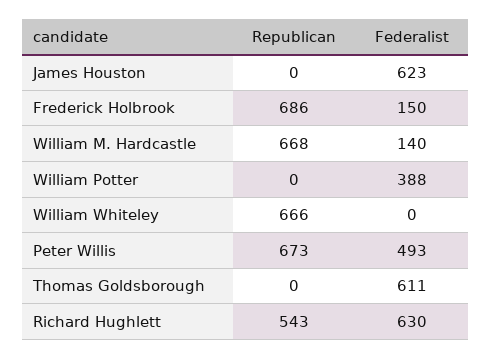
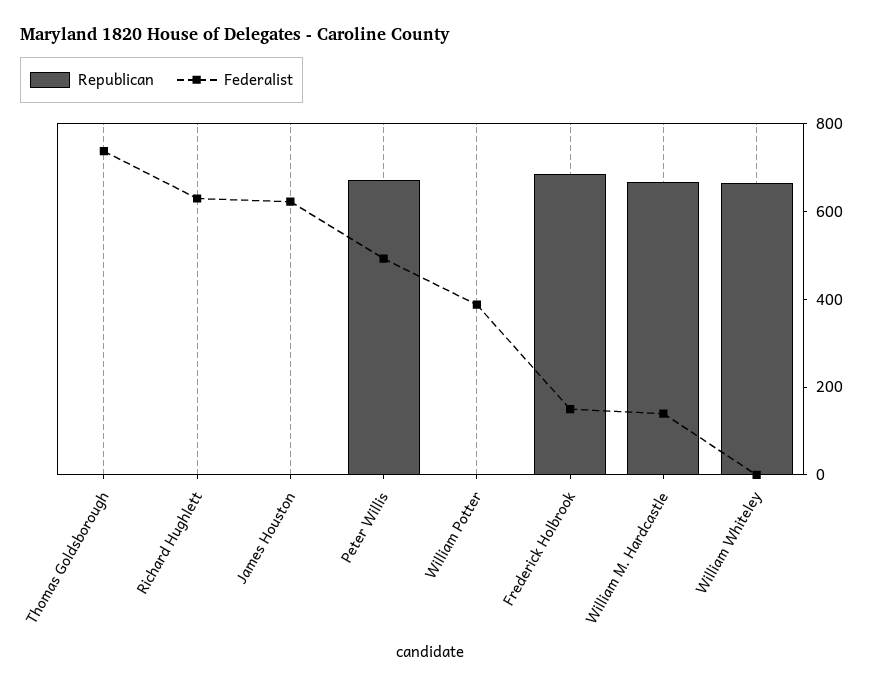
  {
    "Republican": {
      "James Houston": 0,
      "Frederick Holbrook": 686,
      "William M. Hardcastle": 668,
      "William Potter": 0,
      "William Whiteley": 666,
      "Peter Willis": 673,
      "Thomas Goldsborough": 0,
-     "Richard Hughlett": 543
+     "Richard Hughlett": 0
    },
    "Federalist": {
      "James Houston": 623,
      "Frederick Holbrook": 150,
      "William M. Hardcastle": 140,
      "William Potter": 388,
      "William Whiteley": 0,
      "Peter Willis": 493,
-     "Thomas Goldsborough": 611,
+     "Thomas Goldsborough": 750,
      "Richard Hughlett": 630
    }
  }

